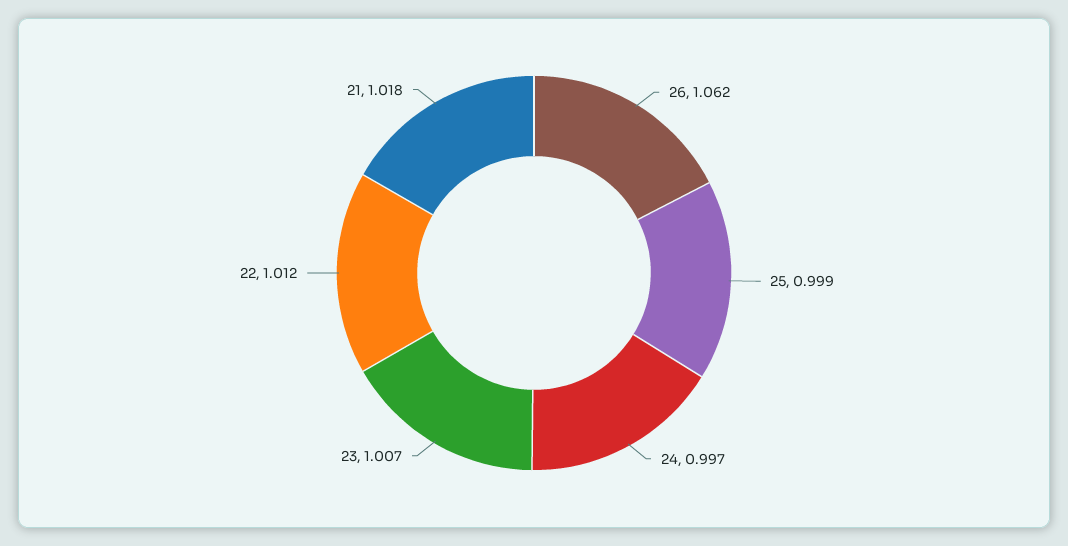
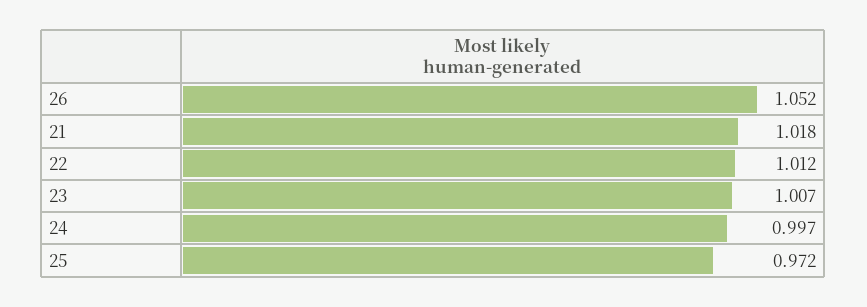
  {
-   "26": 1.062,
+   "26": 1.052,
-   "25": 0.999,
+   "25": 0.972,
    "24": 0.997,
    "23": 1.007,
    "22": 1.012,
    "21": 1.018
  }

